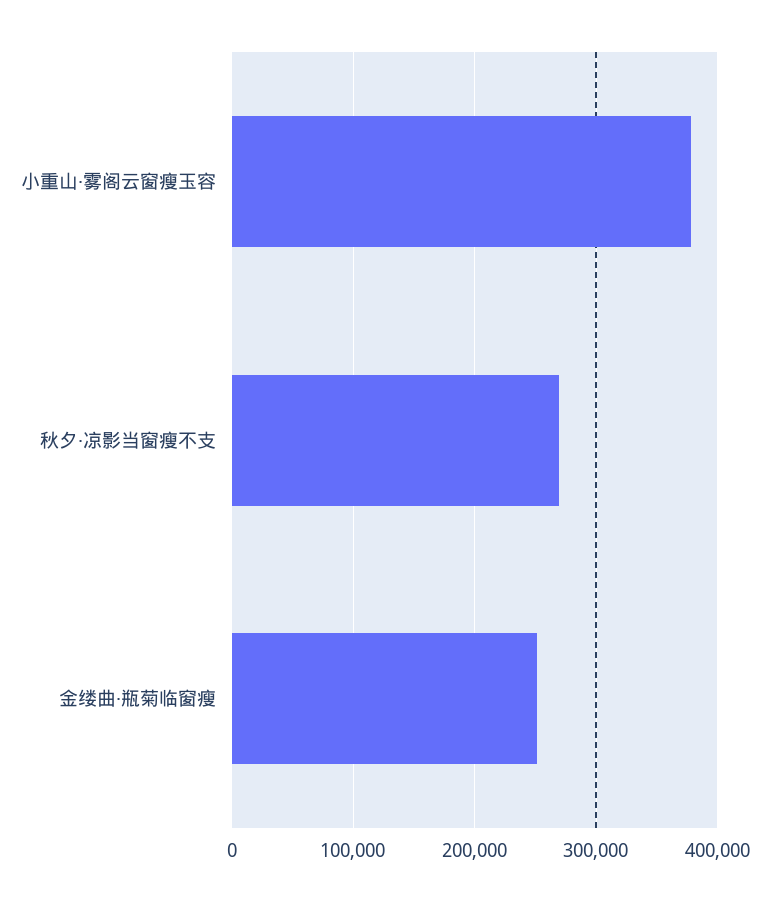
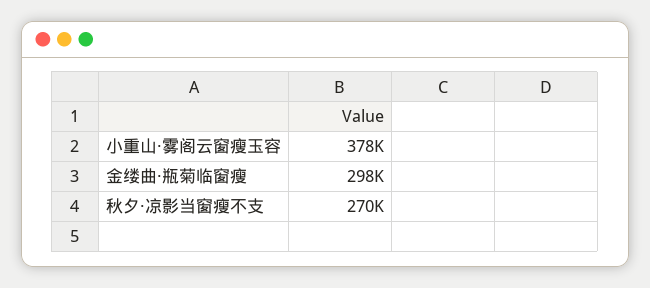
  {
    "小重山·雾阁云窗瘦玉容": 378000,
    "秋夕·凉影当窗瘦不支": 270000,
-   "金缕曲·瓶菊临窗瘦": 250000
+   "金缕曲·瓶菊临窗瘦": 298000
  }

